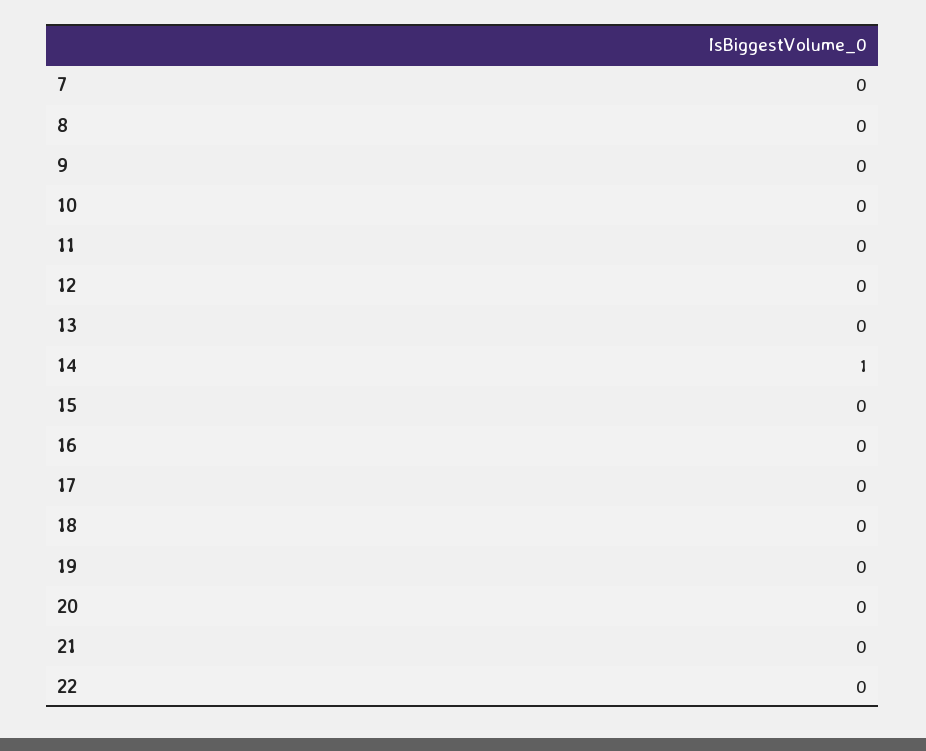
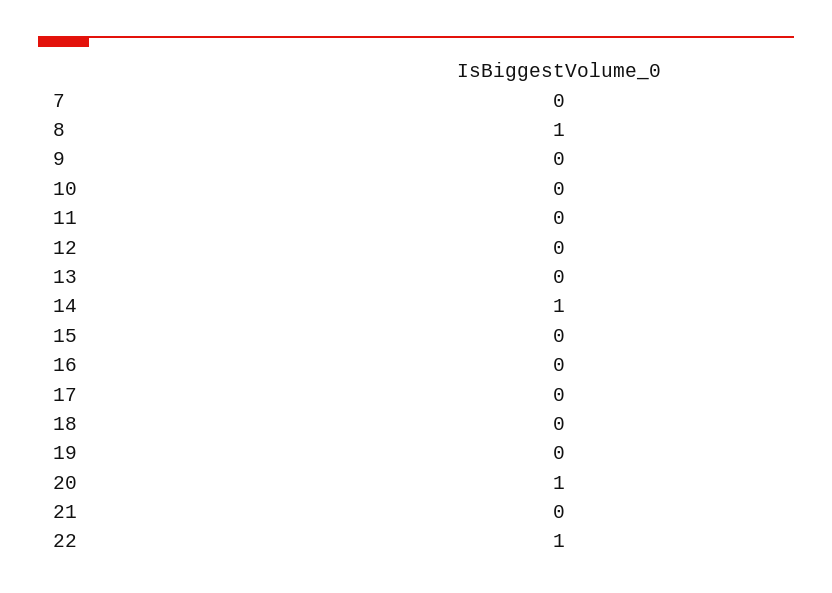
  {
    "7": 0,
-   "8": 0,
+   "8": 1,
    "9": 0,
    "10": 0,
    "11": 0,
    "12": 0,
    "13": 0,
    "14": 1,
    "15": 0,
    "16": 0,
    "17": 0,
    "18": 0,
    "19": 0,
-   "20": 0,
+   "20": 1,
    "21": 0,
-   "22": 0
+   "22": 1
  }

